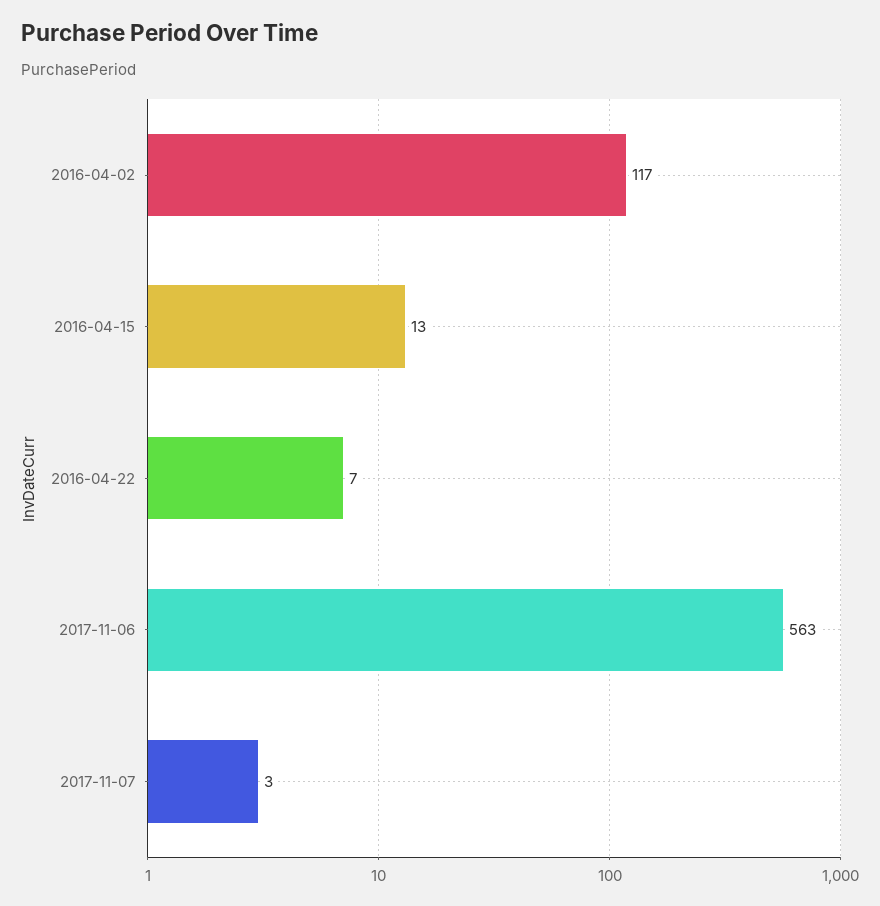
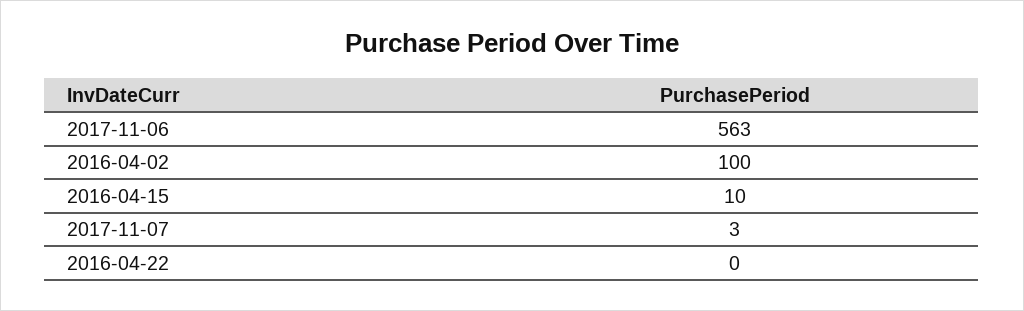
  {
-   "2016-04-02": 117,
+   "2016-04-02": 100,
-   "2016-04-15": 13,
+   "2016-04-15": 10,
-   "2016-04-22": 7,
+   "2016-04-22": 0,
    "2017-11-06": 563,
    "2017-11-07": 3
  }

